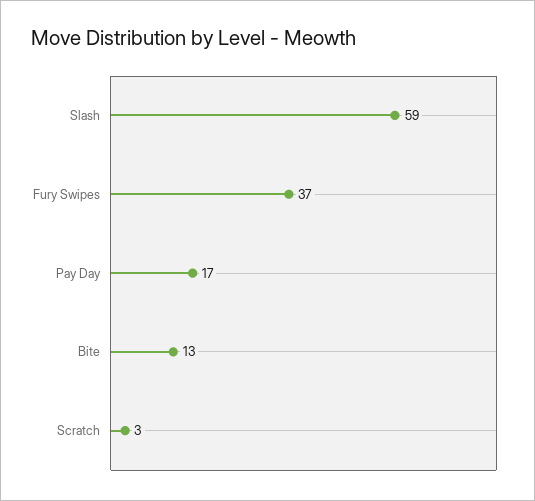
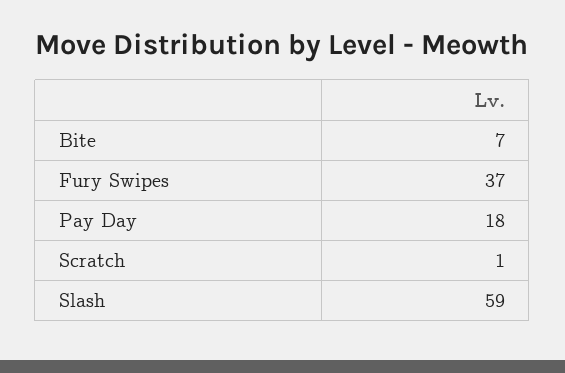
  {
    "Slash": 59,
    "Fury Swipes": 37,
-   "Pay Day": 17,
+   "Pay Day": 18,
-   "Bite": 13,
+   "Bite": 7,
-   "Scratch": 3
+   "Scratch": 1
  }

